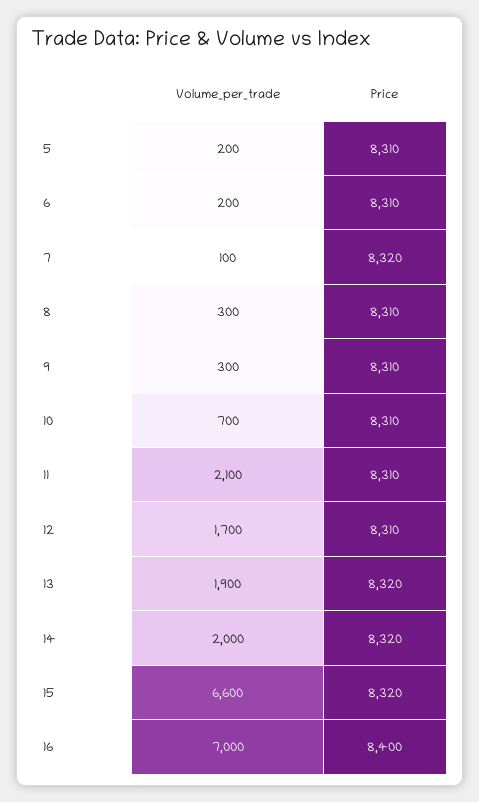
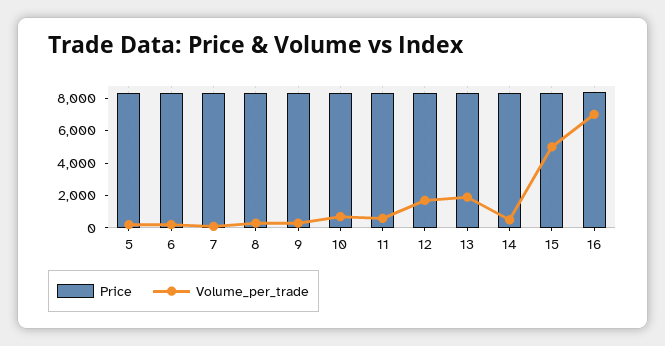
  {
    "Volume_per_trade": {
      "5": 200,
      "6": 200,
      "7": 100,
      "8": 300,
      "9": 300,
      "10": 700,
-     "11": 2100,
+     "11": 500,
      "12": 1700,
      "13": 1900,
-     "14": 2000,
+     "14": 500,
-     "15": 6600,
+     "15": 5000,
      "16": 7000
    },
    "Price": {
      "5": 8310,
      "6": 8310,
      "7": 8320,
      "8": 8310,
      "9": 8310,
      "10": 8310,
      "11": 8310,
      "12": 8310,
      "13": 8320,
      "14": 8320,
      "15": 8320,
      "16": 8400
    }
  }

